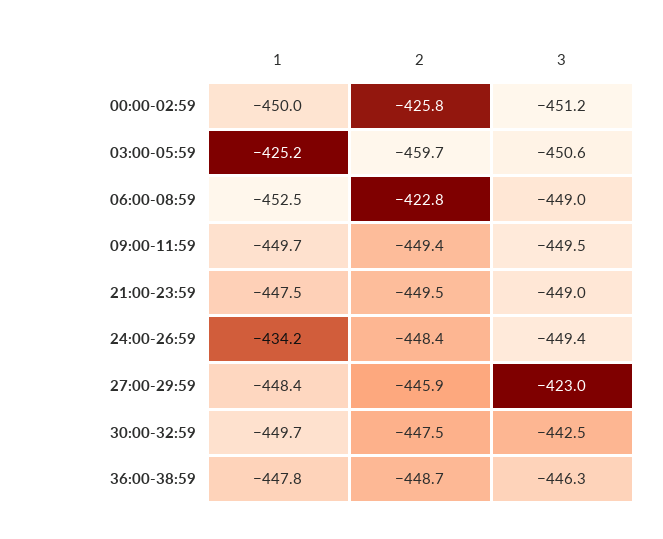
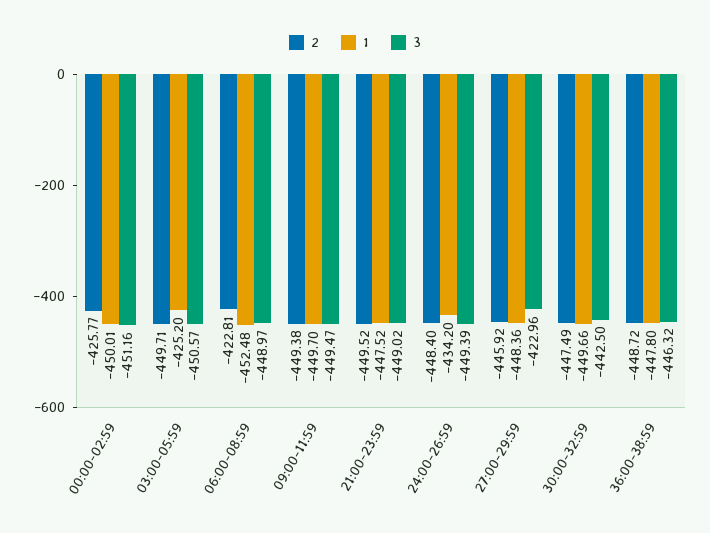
  {
    "1": {
      "00:00-02:59": -450.01,
      "03:00-05:59": -425.2,
      "06:00-08:59": -452.48,
      "09:00-11:59": -449.7,
      "21:00-23:59": -447.52,
      "24:00-26:59": -434.2,
      "27:00-29:59": -448.36,
      "30:00-32:59": -449.66,
      "36:00-38:59": -447.8
    },
    "2": {
      "00:00-02:59": -425.77,
-     "03:00-05:59": -459.7,
+     "03:00-05:59": -449.71,
      "06:00-08:59": -422.81,
      "09:00-11:59": -449.38,
      "21:00-23:59": -449.52,
      "24:00-26:59": -448.4,
      "27:00-29:59": -445.92,
      "30:00-32:59": -447.49,
      "36:00-38:59": -448.72
    },
    "3": {
      "00:00-02:59": -451.16,
      "03:00-05:59": -450.57,
      "06:00-08:59": -448.97,
      "09:00-11:59": -449.47,
      "21:00-23:59": -449.02,
      "24:00-26:59": -449.39,
      "27:00-29:59": -422.96,
      "30:00-32:59": -442.5,
      "36:00-38:59": -446.32
    }
  }

